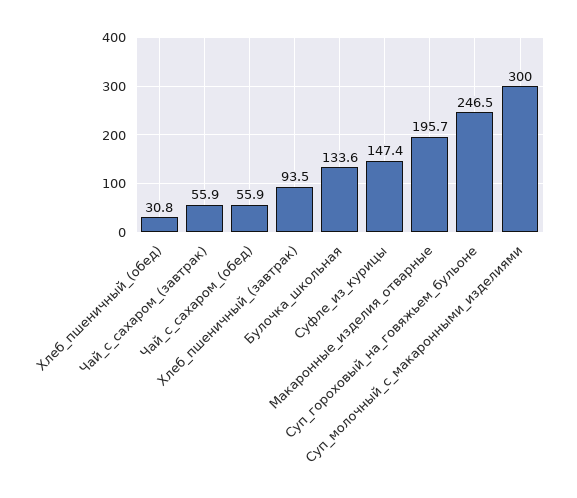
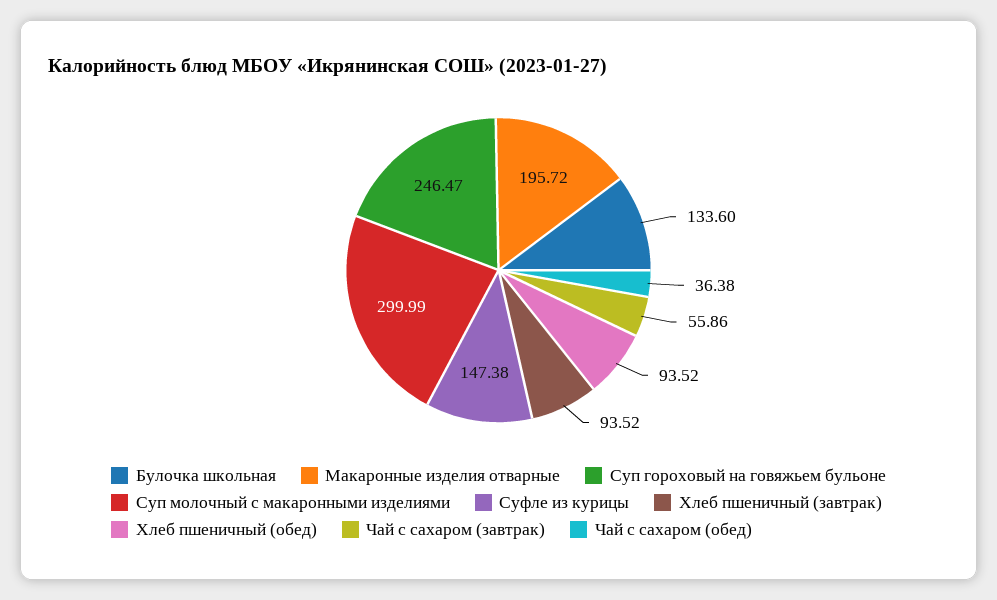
  {
-   "Хлеб_пшеничный_(обед)": 30.8,
+   "Хлеб_пшеничный_(обед)": 93.52,
    "Чай_с_сахаром_(завтрак)": 55.86,
-   "Чай_с_сахаром_(обед)": 55.9,
+   "Чай_с_сахаром_(обед)": 36.38,
    "Хлеб_пшеничный_(завтрак)": 93.52,
    "Булочка_школьная": 133.6,
    "Суфле_из_курицы": 147.38,
    "Макаронные_изделия_отварные": 195.72,
    "Суп_гороховый_на_говяжьем_бульоне": 246.47,
    "Суп_молочный_с_макаронными_изделиями": 299.99
  }

